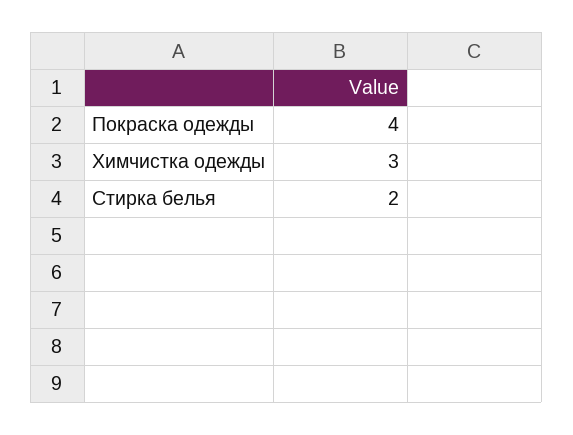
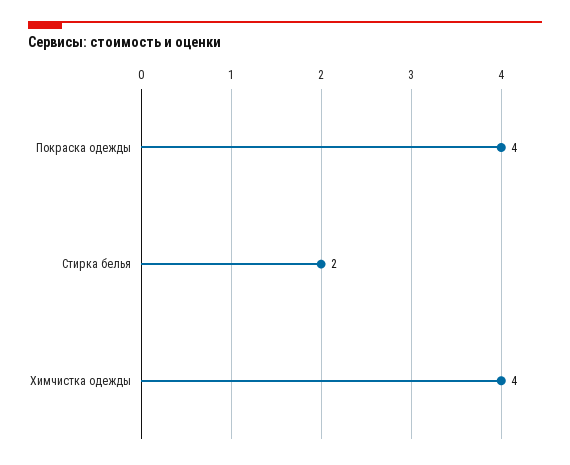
  {
    "Покраска одежды": 4,
-   "Химчистка одежды": 3,
+   "Химчистка одежды": 4,
    "Стирка белья": 2
  }

